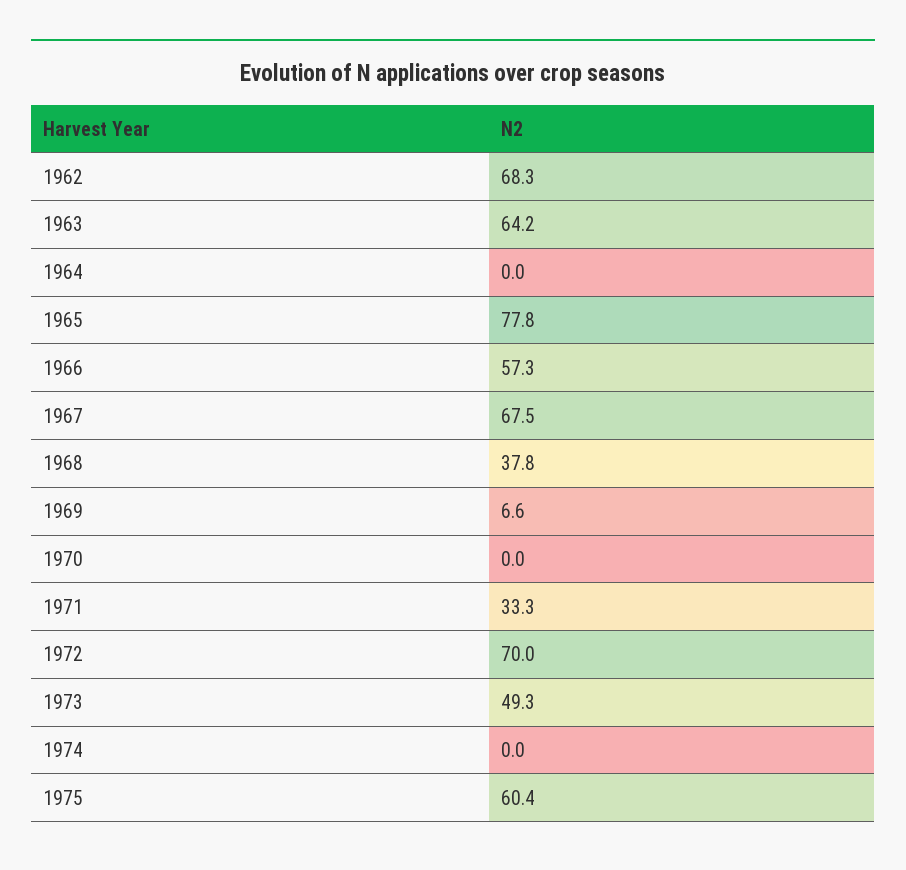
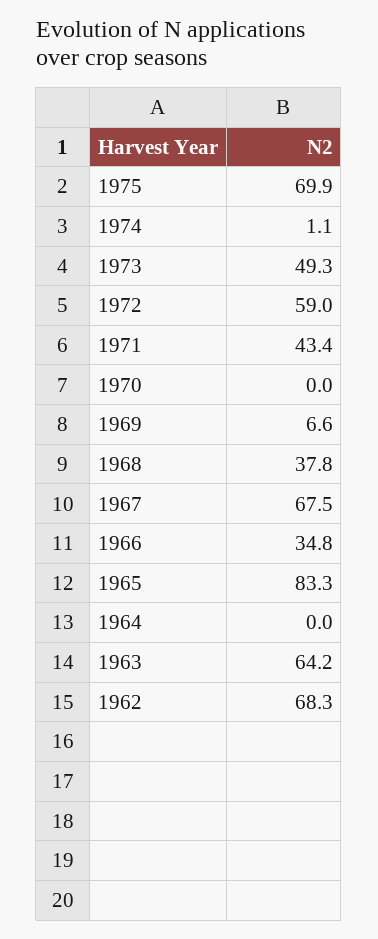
  {
    "1962": 68.3,
    "1963": 64.2,
    "1964": 0,
-   "1965": 77.8,
+   "1965": 83.3,
-   "1966": 57.3,
+   "1966": 34.8,
    "1967": 67.5,
    "1968": 37.8,
    "1969": 6.6,
    "1970": 0,
-   "1971": 33.3,
+   "1971": 43.4,
-   "1972": 70,
+   "1972": 59,
    "1973": 49.3,
-   "1974": 0,
+   "1974": 1.1,
-   "1975": 60.4
+   "1975": 69.9
  }

